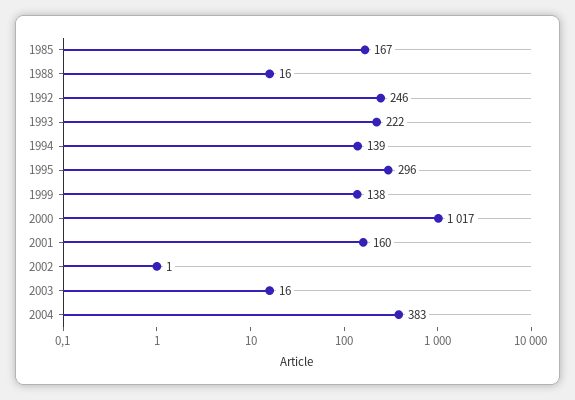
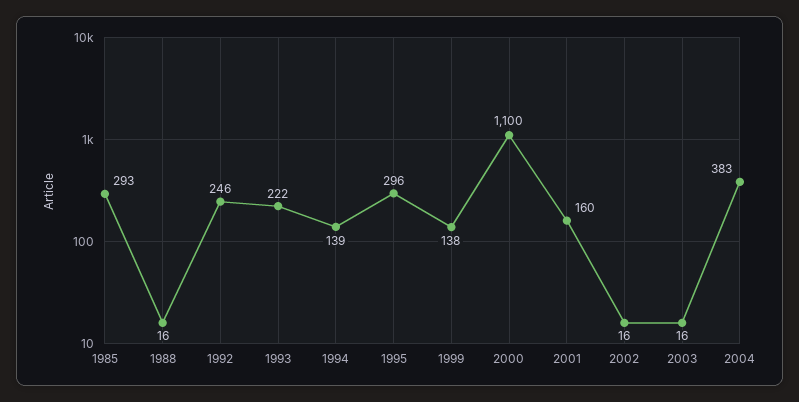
  {
-   "1985": 167,
+   "1985": 293,
    "1988": 16,
    "1992": 246,
    "1993": 222,
    "1994": 139,
    "1995": 296,
    "1999": 138,
-   "2000": 1017,
+   "2000": 1100,
    "2001": 160,
-   "2002": 1,
+   "2002": 16,
    "2003": 16,
    "2004": 383
  }

